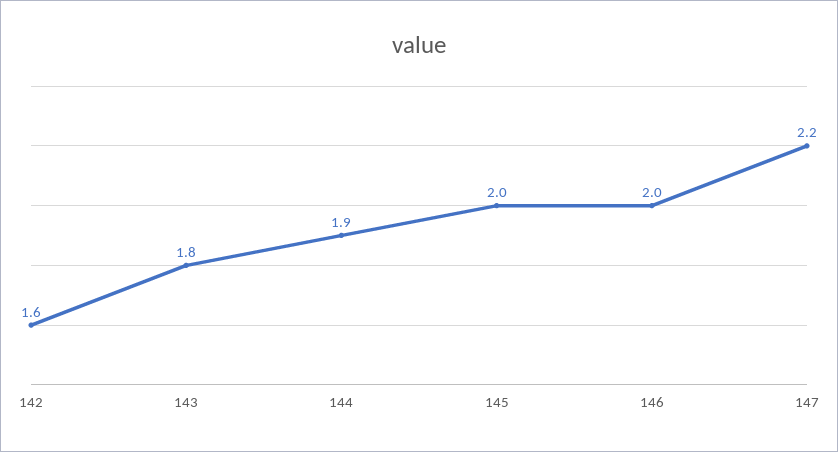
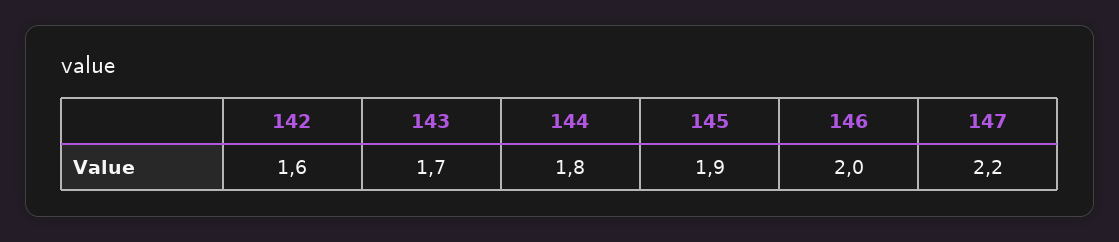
  {
    "142": 1.6,
-   "143": 1.8,
+   "143": 1.7,
-   "144": 1.9,
+   "144": 1.8,
-   "145": 2,
+   "145": 1.9,
    "146": 2,
    "147": 2.2
  }

